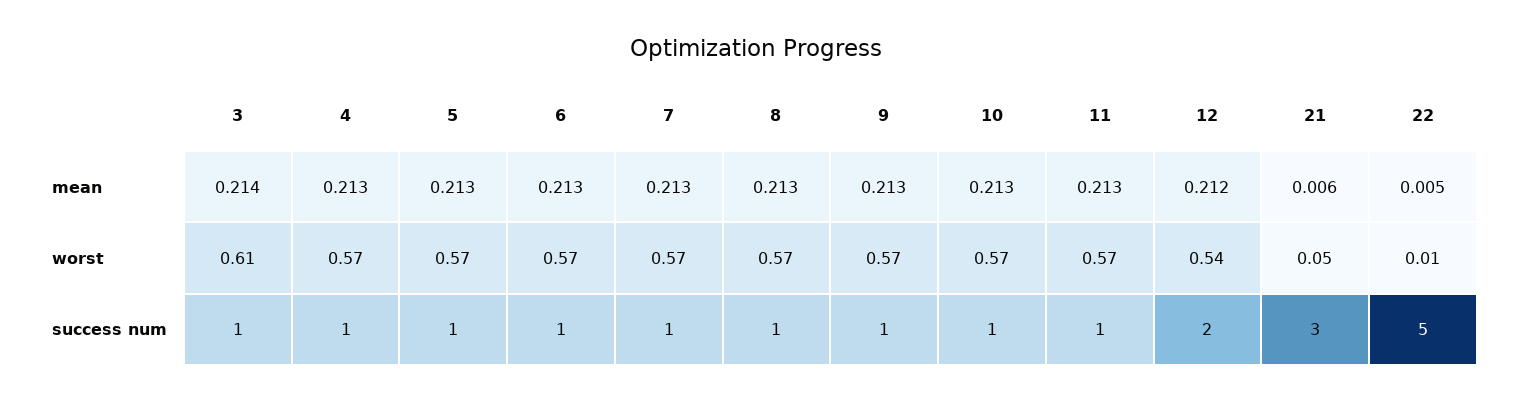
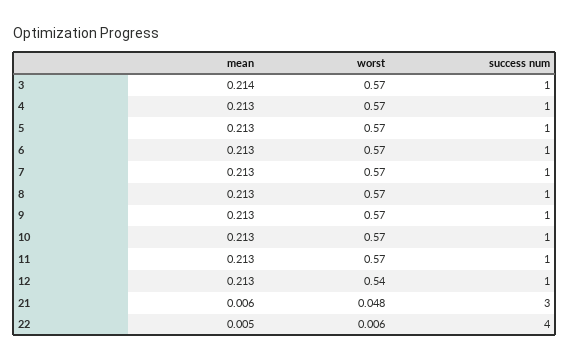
  {
    "3": {
      "mean": 0.214,
-     "worst": 0.61,
+     "worst": 0.57,
      "success num": 1
    },
    "4": {
      "mean": 0.213,
      "worst": 0.57,
      "success num": 1
    },
    "5": {
      "mean": 0.213,
      "worst": 0.57,
      "success num": 1
    },
    "6": {
      "mean": 0.213,
      "worst": 0.57,
      "success num": 1
    },
    "7": {
      "mean": 0.213,
      "worst": 0.57,
      "success num": 1
    },
    "8": {
      "mean": 0.213,
      "worst": 0.57,
      "success num": 1
    },
    "9": {
      "mean": 0.213,
      "worst": 0.57,
      "success num": 1
    },
    "10": {
      "mean": 0.213,
      "worst": 0.57,
      "success num": 1
    },
    "11": {
      "mean": 0.213,
      "worst": 0.57,
      "success num": 1
    },
    "12": {
-     "mean": 0.212,
+     "mean": 0.213,
      "worst": 0.54,
-     "success num": 2
+     "success num": 1
    },
    "21": {
      "mean": 0.006,
      "worst": 0.048,
      "success num": 3
    },
    "22": {
      "mean": 0.005,
      "worst": 0.006,
-     "success num": 5
+     "success num": 4
    }
  }

